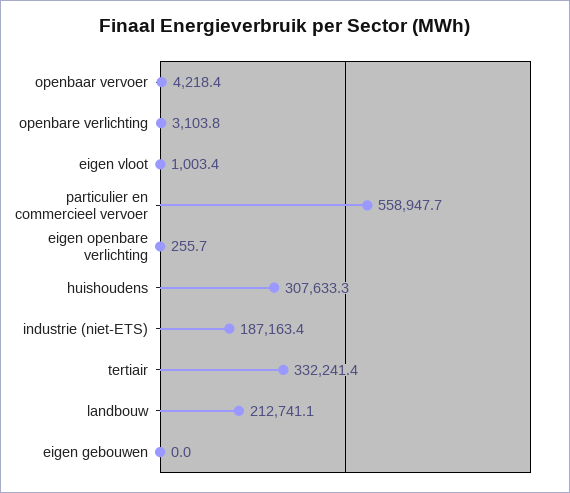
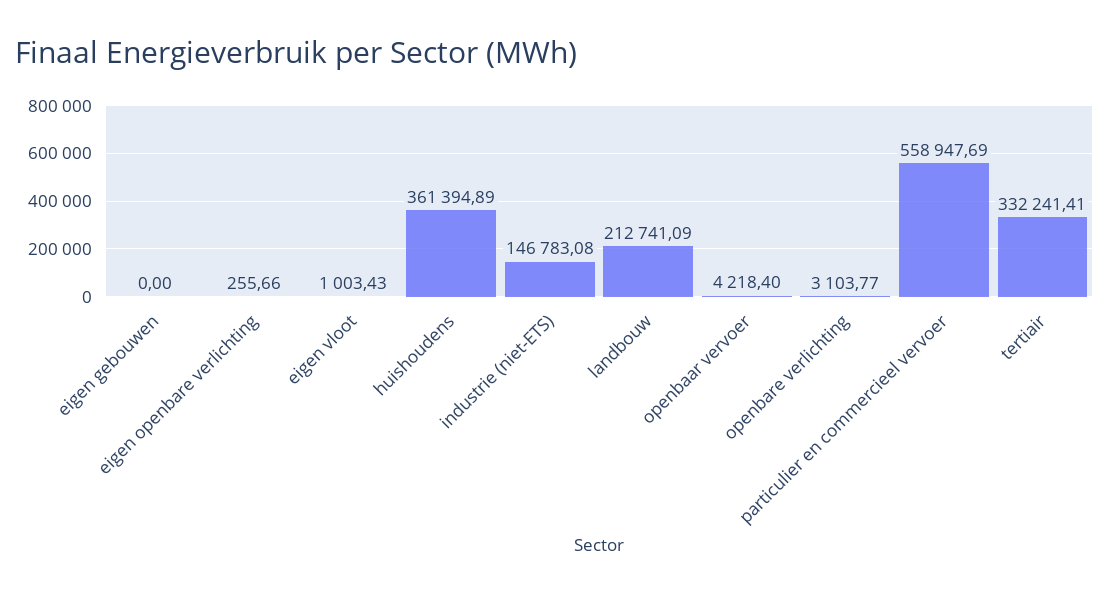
  {
    "openbaar vervoer": 4218.4,
    "openbare verlichting": 3103.77,
    "eigen vloot": 1003.43,
    "particulier en commercieel vervoer": 558947.69,
    "eigen openbare verlichting": 255.66,
-   "huishoudens": 307633.3,
+   "huishoudens": 361394.89,
-   "industrie (niet-ETS)": 187163.4,
+   "industrie (niet-ETS)": 146783.08,
    "tertiair": 332241.41,
    "landbouw": 212741.09,
    "eigen gebouwen": 0
  }

